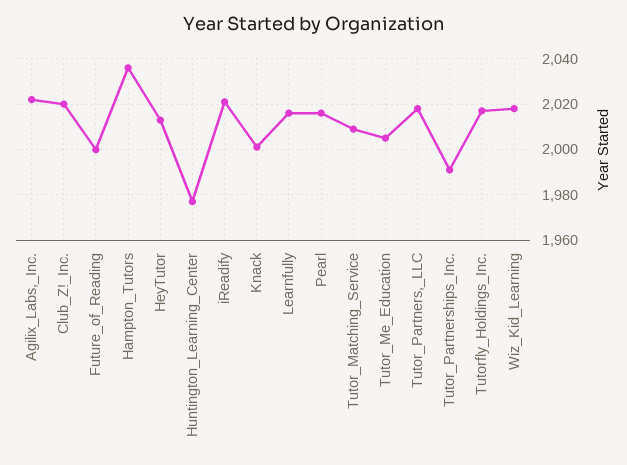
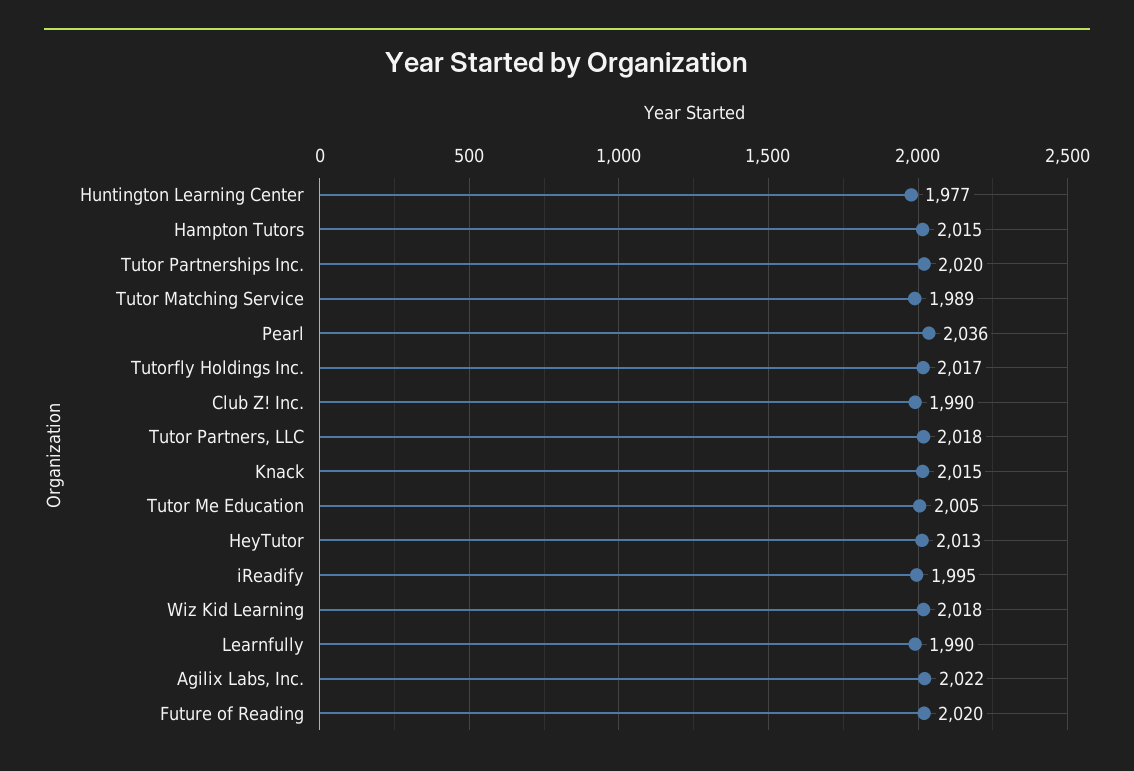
  {
    "Agilix_Labs,_Inc.": 2022,
-   "Club_Z!_Inc.": 2020,
+   "Club_Z!_Inc.": 1990,
-   "Future_of_Reading": 2000,
+   "Future_of_Reading": 2020,
-   "Hampton_Tutors": 2035,
+   "Hampton_Tutors": 2015,
    "HeyTutor": 2013,
    "Huntington_Learning_Center": 1977,
-   "iReadify": 2020,
+   "iReadify": 1995,
-   "Knack": 2000,
+   "Knack": 2015,
-   "Learnfully": 2015,
+   "Learnfully": 1990,
-   "Pearl": 2015,
+   "Pearl": 2036,
-   "Tutor_Matching_Service": 2010,
+   "Tutor_Matching_Service": 1989,
    "Tutor_Me_Education": 2005,
    "Tutor_Partners,_LLC": 2018,
-   "Tutor_Partnerships_Inc.": 1990,
+   "Tutor_Partnerships_Inc.": 2020,
    "Tutorfly_Holdings_Inc.": 2017,
    "Wiz_Kid_Learning": 2018
  }

